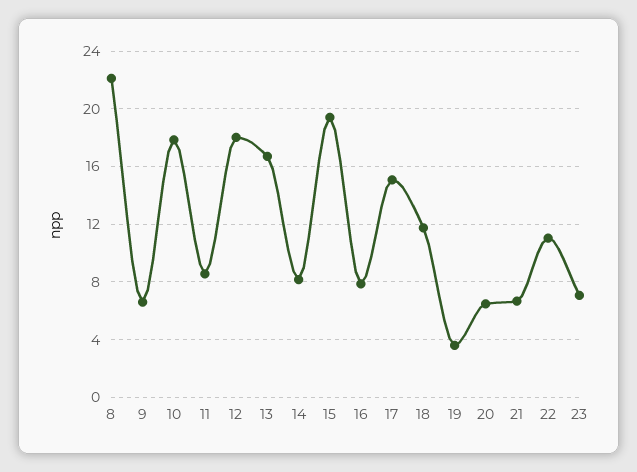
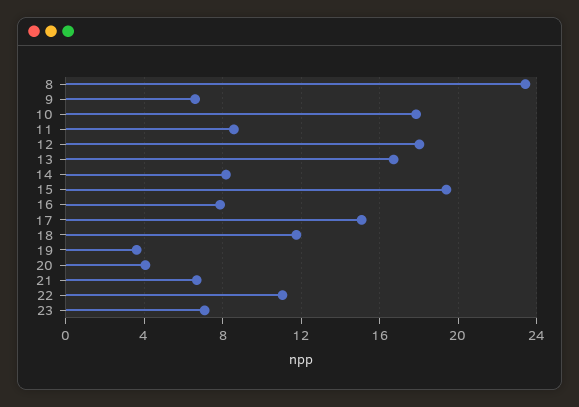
  {
-   "8": 22,
+   "8": 23.5,
    "9": 6.5,
    "10": 18,
    "11": 8.5,
    "12": 18,
    "13": 16.5,
    "14": 8,
    "15": 19.5,
    "16": 8,
    "17": 15,
    "18": 12,
    "19": 3.5,
-   "20": 6.5,
+   "20": 4,
    "21": 6.5,
    "22": 11,
    "23": 7
  }

